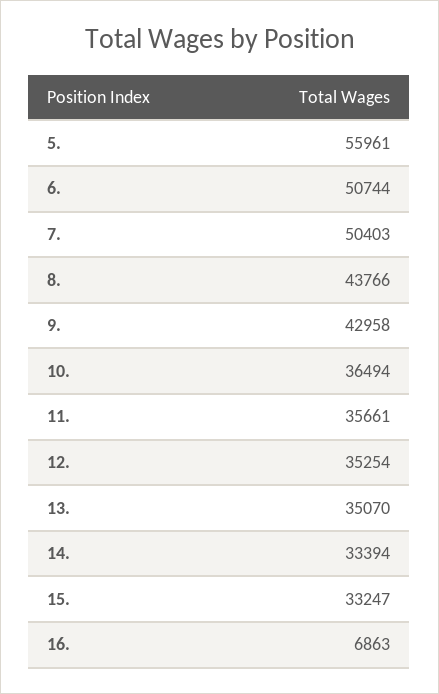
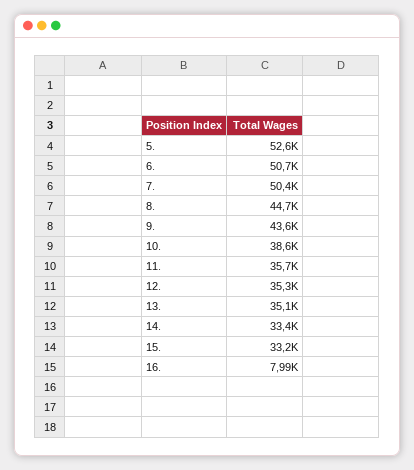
  {
-   "5.": 55961,
+   "5.": 52600,
    "6.": 50744,
    "7.": 50403,
-   "8.": 43766,
+   "8.": 44700,
-   "9.": 42958,
+   "9.": 43600,
-   "10.": 36494,
+   "10.": 38600,
    "11.": 35661,
    "12.": 35254,
    "13.": 35070,
    "14.": 33394,
    "15.": 33247,
-   "16.": 6863
+   "16.": 7990
  }

